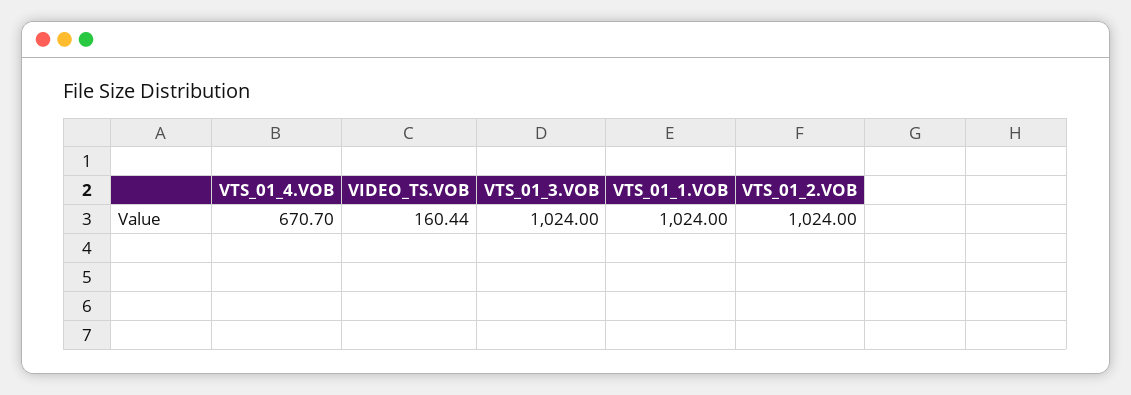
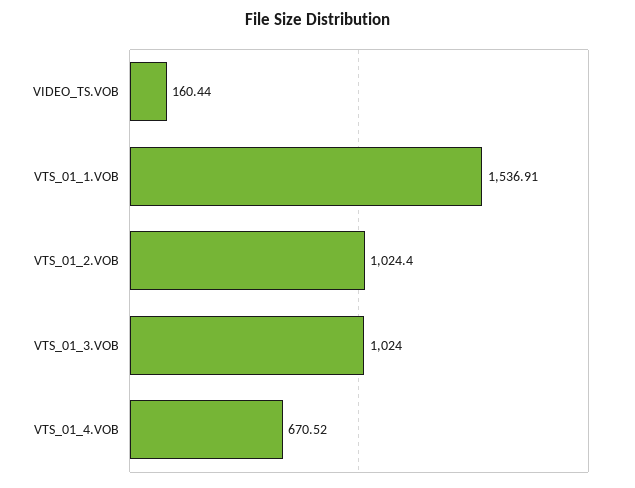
  {
-   "VTS_01_4.VOB": 670.7,
+   "VTS_01_4.VOB": 670.52,
    "VIDEO_TS.VOB": 160.44,
    "VTS_01_3.VOB": 1024,
-   "VTS_01_1.VOB": 1024,
+   "VTS_01_1.VOB": 1536.91,
-   "VTS_01_2.VOB": 1024
+   "VTS_01_2.VOB": 1024.4
  }

